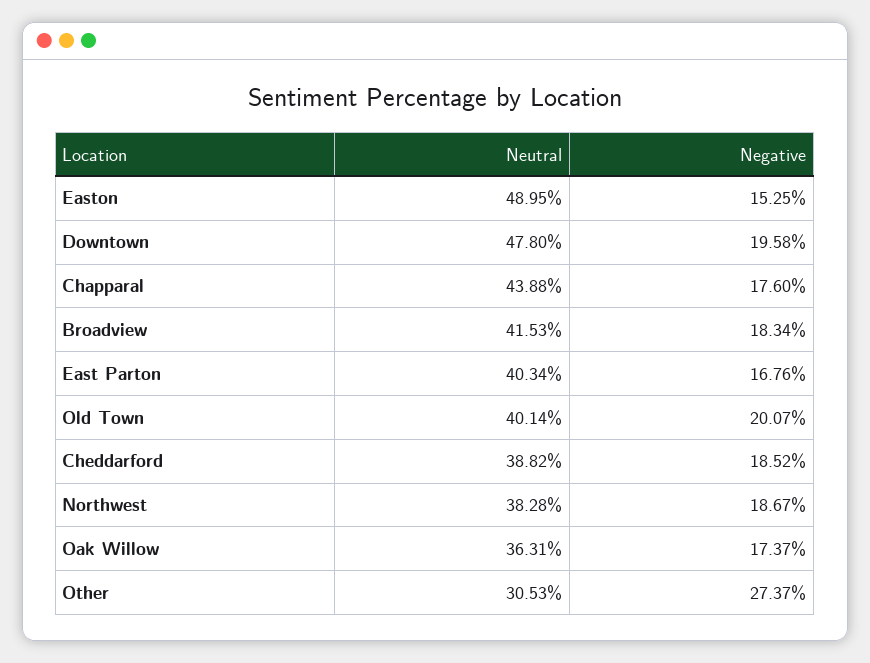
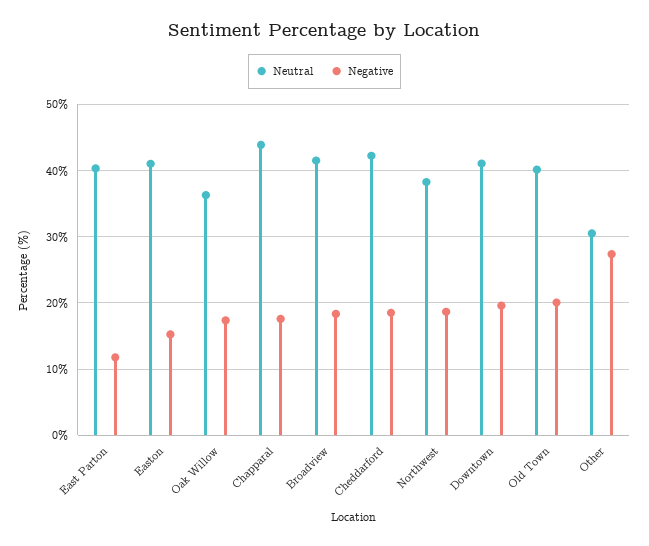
  {
    "Neutral": {
-     "Easton": 48.95,
+     "Easton": 41,
-     "Downtown": 47.8,
+     "Downtown": 41,
      "Chapparal": 43.88,
      "Broadview": 41.53,
      "East Parton": 40.34,
      "Old Town": 40.14,
-     "Cheddarford": 38.82,
+     "Cheddarford": 42,
      "Northwest": 38.28,
      "Oak Willow": 36.31,
      "Other": 30.53
    },
    "Negative": {
      "Easton": 15.25,
      "Downtown": 19.58,
      "Chapparal": 17.6,
      "Broadview": 18.34,
-     "East Parton": 16.76,
+     "East Parton": 12,
      "Old Town": 20.07,
      "Cheddarford": 18.52,
      "Northwest": 18.67,
      "Oak Willow": 17.37,
      "Other": 27.37
    }
  }

